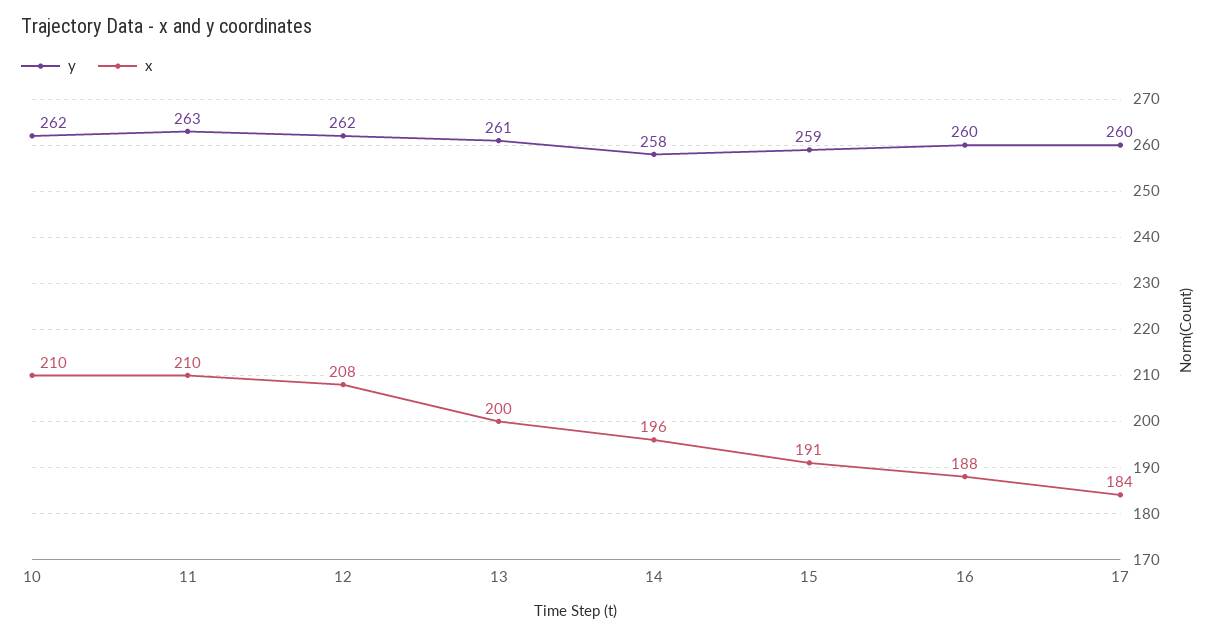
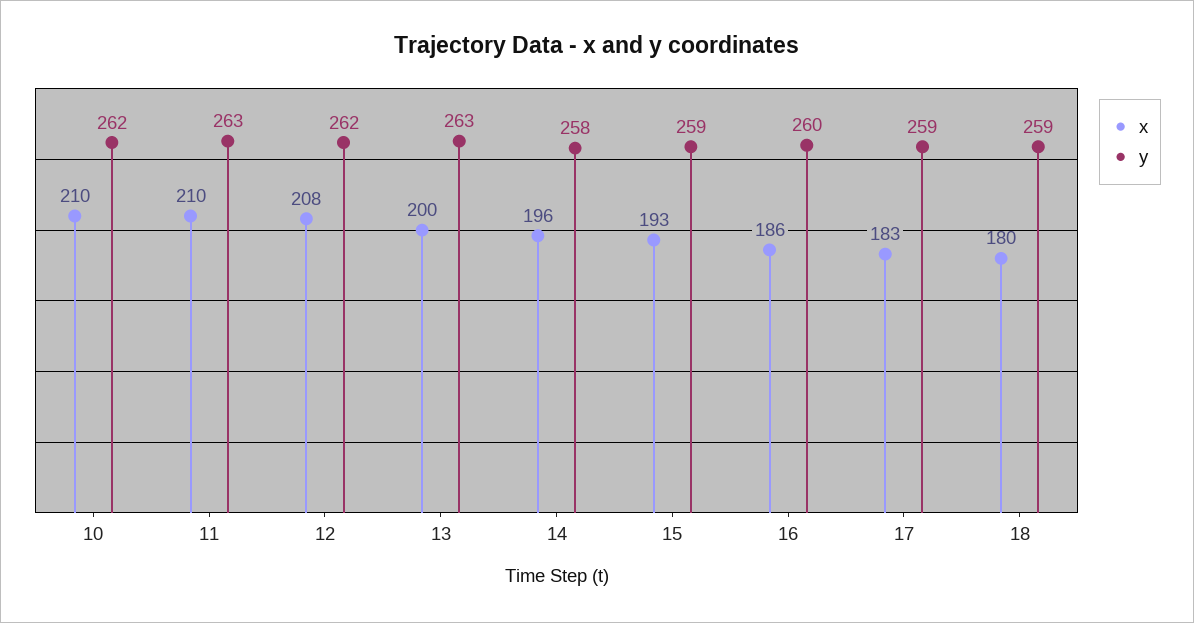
  {
    "y": {
      "10": 262,
      "11": 263,
      "12": 262,
-     "13": 261,
+     "13": 263,
      "14": 258,
      "15": 259,
      "16": 260,
-     "17": 260
+     "17": 259,
+     "18": 259
    },
    "x": {
      "10": 210,
      "11": 210,
      "12": 208,
      "13": 200,
      "14": 196,
-     "15": 191,
+     "15": 193,
-     "16": 188,
+     "16": 186,
-     "17": 184
+     "17": 183,
+     "18": 180
    }
  }

